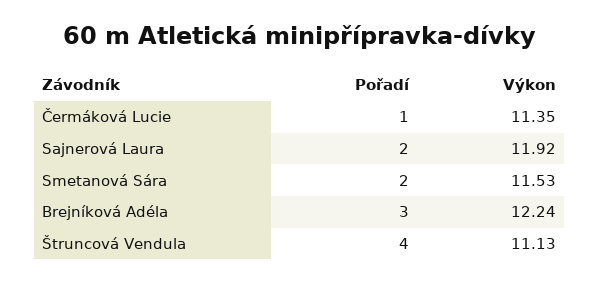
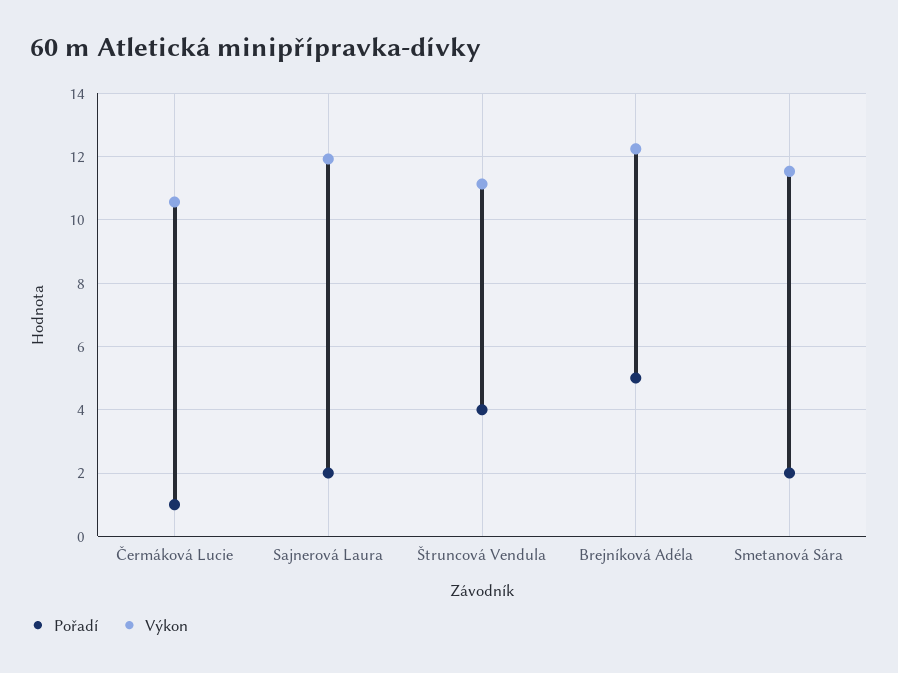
  {
    "Pořadí": {
      "Čermáková Lucie": 1,
      "Sajnerová Laura": 2,
      "Smetanová Sára": 2,
-     "Brejníková Adéla": 3,
+     "Brejníková Adéla": 5,
      "Štruncová Vendula": 4
    },
    "Výkon": {
-     "Čermáková Lucie": 11.35,
+     "Čermáková Lucie": 10.6,
      "Sajnerová Laura": 11.92,
      "Smetanová Sára": 11.53,
      "Brejníková Adéla": 12.24,
      "Štruncová Vendula": 11.13
    }
  }

